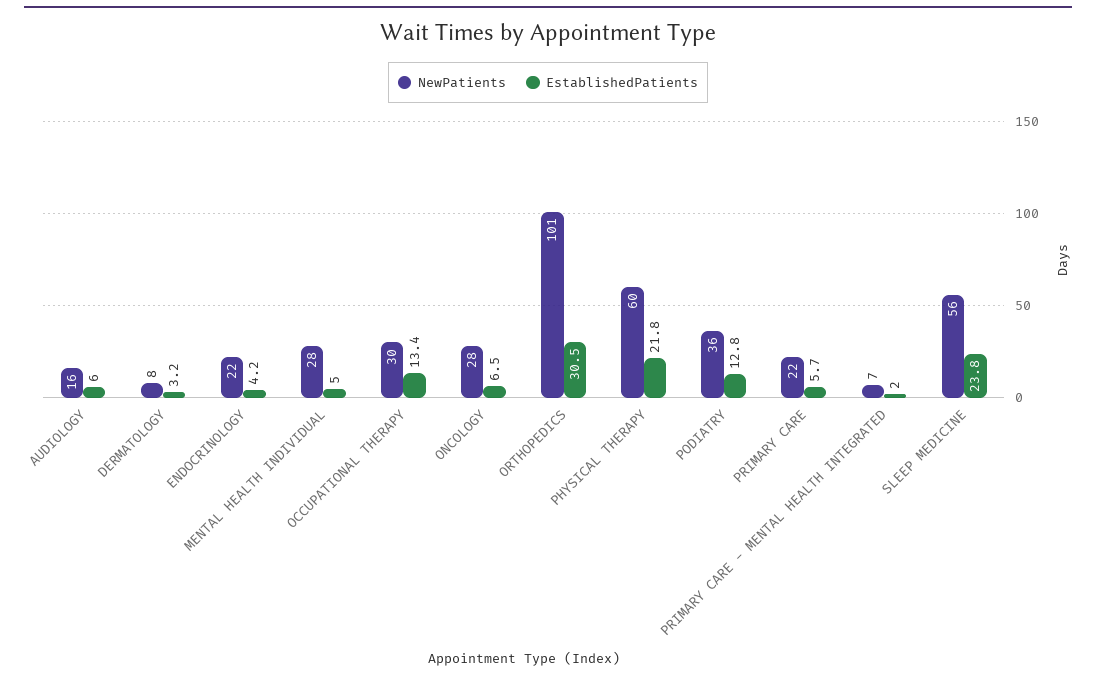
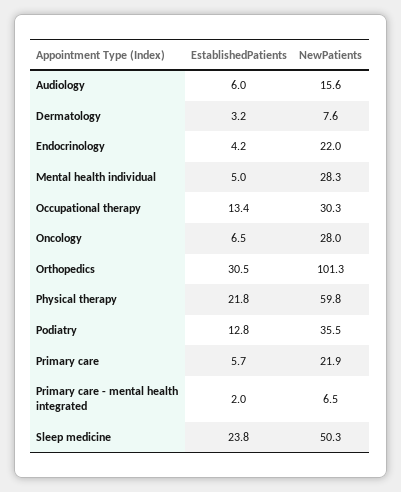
  {
    "NewPatients": {
      "AUDIOLOGY": 15.6,
      "DERMATOLOGY": 7.6,
      "ENDOCRINOLOGY": 22,
      "MENTAL HEALTH INDIVIDUAL": 28.3,
      "OCCUPATIONAL THERAPY": 30.3,
      "ONCOLOGY": 28,
      "ORTHOPEDICS": 101.3,
      "PHYSICAL THERAPY": 59.8,
      "PODIATRY": 35.5,
      "PRIMARY CARE": 21.9,
      "PRIMARY CARE - MENTAL HEALTH INTEGRATED": 6.5,
-     "SLEEP MEDICINE": 56
+     "SLEEP MEDICINE": 50.3
    },
    "EstablishedPatients": {
      "AUDIOLOGY": 6,
      "DERMATOLOGY": 3.2,
      "ENDOCRINOLOGY": 4.2,
      "MENTAL HEALTH INDIVIDUAL": 5,
      "OCCUPATIONAL THERAPY": 13.4,
      "ONCOLOGY": 6.5,
      "ORTHOPEDICS": 30.5,
      "PHYSICAL THERAPY": 21.8,
      "PODIATRY": 12.8,
      "PRIMARY CARE": 5.7,
      "PRIMARY CARE - MENTAL HEALTH INTEGRATED": 2,
      "SLEEP MEDICINE": 23.8
    }
  }

